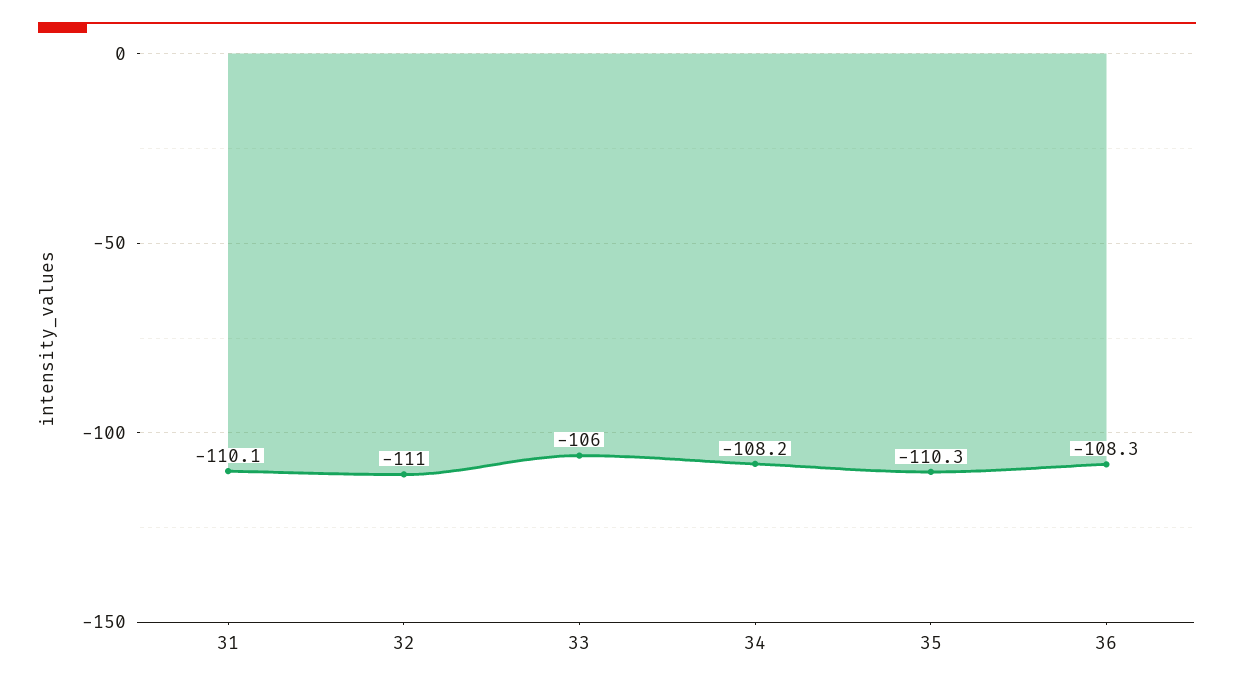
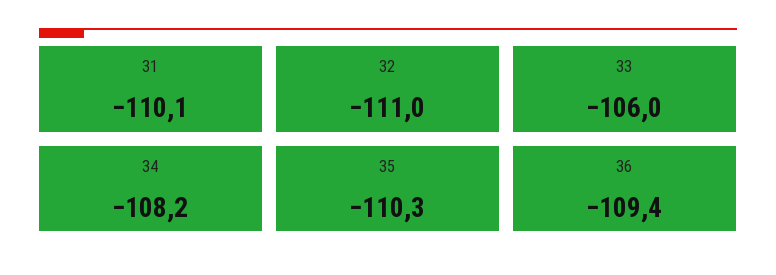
  {
    "31": -110.1,
    "32": -111,
    "33": -106,
    "34": -108.2,
    "35": -110.3,
-   "36": -108.3
+   "36": -109.4
  }

